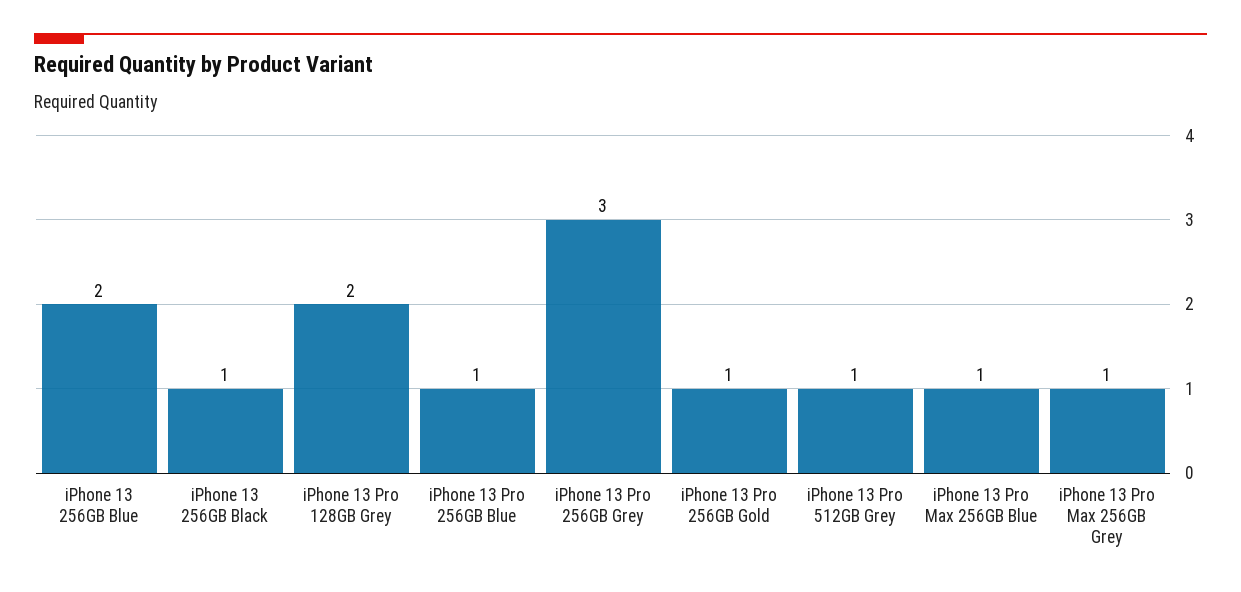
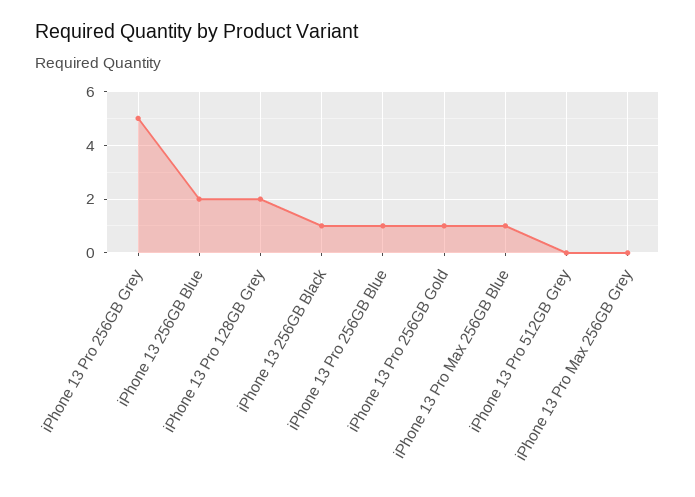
  {
    "iPhone 13 256GB Blue": 2,
    "iPhone 13 256GB Black": 1,
    "iPhone 13 Pro 128GB Grey": 2,
    "iPhone 13 Pro 256GB Blue": 1,
-   "iPhone 13 Pro 256GB Grey": 3,
+   "iPhone 13 Pro 256GB Grey": 5,
    "iPhone 13 Pro 256GB Gold": 1,
-   "iPhone 13 Pro 512GB Grey": 1,
+   "iPhone 13 Pro 512GB Grey": 0,
    "iPhone 13 Pro Max 256GB Blue": 1,
-   "iPhone 13 Pro Max 256GB Grey": 1
+   "iPhone 13 Pro Max 256GB Grey": 0
  }

